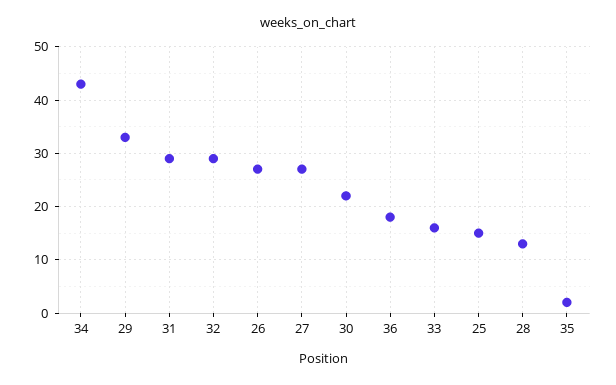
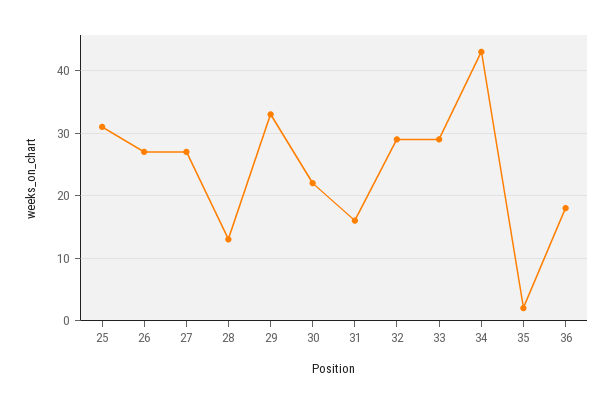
  {
    "34": 43,
    "29": 33,
-   "31": 30,
+   "31": 16,
    "32": 29,
    "26": 27,
    "27": 27,
    "30": 22,
    "36": 18,
-   "33": 15,
+   "33": 29,
-   "25": 15,
+   "25": 31,
    "28": 13,
    "35": 2
  }

